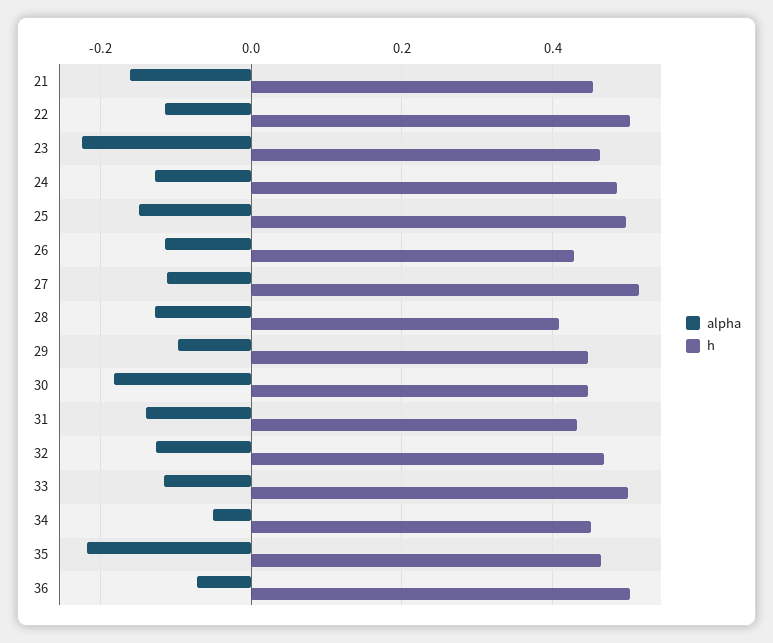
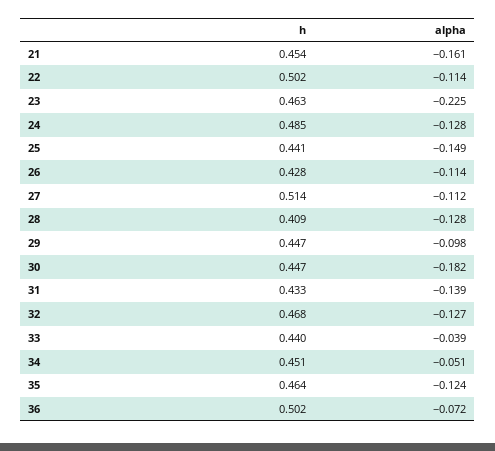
  {
    "alpha": {
      "21": -0.161,
      "22": -0.114,
      "23": -0.225,
      "24": -0.128,
      "25": -0.149,
      "26": -0.114,
      "27": -0.112,
      "28": -0.128,
      "29": -0.098,
      "30": -0.182,
      "31": -0.139,
      "32": -0.127,
-     "33": -0.12,
+     "33": -0.039,
      "34": -0.051,
-     "35": -0.22,
+     "35": -0.124,
      "36": -0.072
    },
    "h": {
      "21": 0.454,
      "22": 0.502,
      "23": 0.463,
      "24": 0.485,
-     "25": 0.5,
+     "25": 0.441,
      "26": 0.428,
      "27": 0.514,
      "28": 0.409,
      "29": 0.447,
      "30": 0.447,
      "31": 0.433,
      "32": 0.468,
-     "33": 0.5,
+     "33": 0.44,
      "34": 0.451,
      "35": 0.464,
      "36": 0.502
    }
  }

